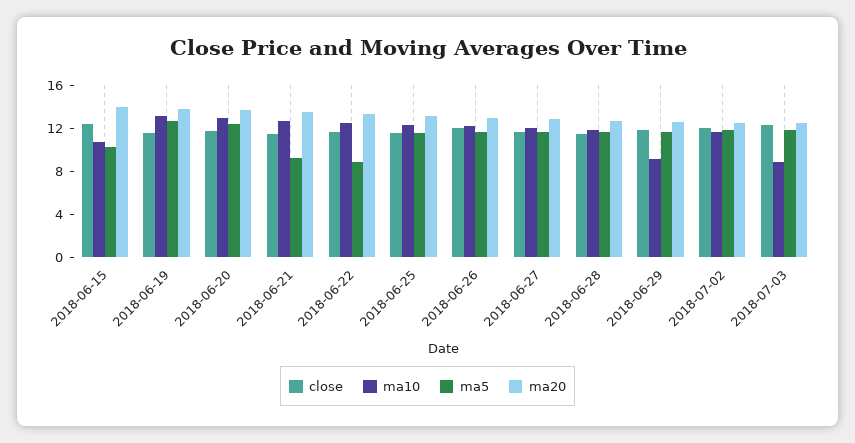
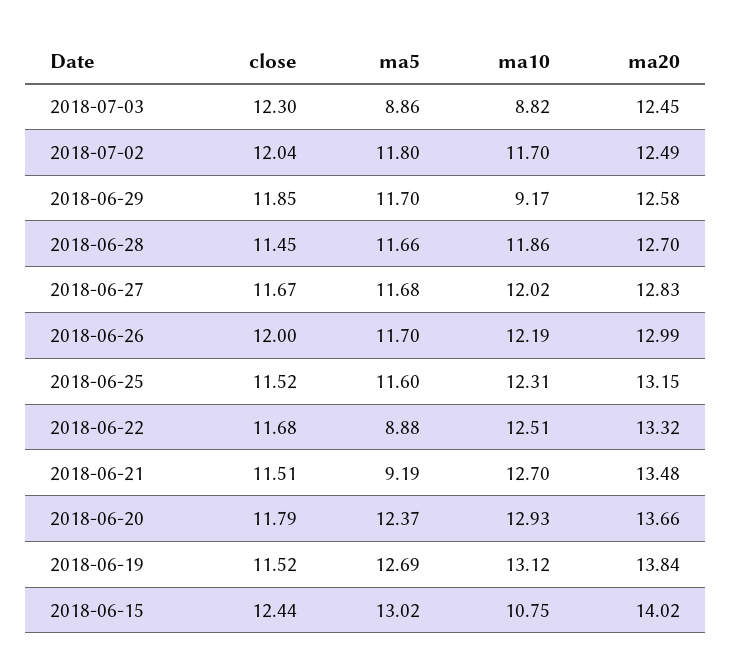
  {
    "close": {
      "2018-06-15": 12.44,
      "2018-06-19": 11.52,
      "2018-06-20": 11.79,
      "2018-06-21": 11.51,
      "2018-06-22": 11.68,
      "2018-06-25": 11.52,
      "2018-06-26": 12,
      "2018-06-27": 11.67,
      "2018-06-28": 11.45,
      "2018-06-29": 11.85,
      "2018-07-02": 12.04,
      "2018-07-03": 12.3
    },
    "ma10": {
      "2018-06-15": 10.75,
      "2018-06-19": 13.12,
      "2018-06-20": 12.93,
      "2018-06-21": 12.7,
      "2018-06-22": 12.51,
      "2018-06-25": 12.31,
      "2018-06-26": 12.19,
      "2018-06-27": 12.02,
      "2018-06-28": 11.86,
      "2018-06-29": 9.17,
      "2018-07-02": 11.7,
      "2018-07-03": 8.82
    },
    "ma5": {
-     "2018-06-15": 10,
+     "2018-06-15": 13.02,
      "2018-06-19": 12.69,
      "2018-06-20": 12.37,
      "2018-06-21": 9.19,
      "2018-06-22": 8.88,
      "2018-06-25": 11.6,
      "2018-06-26": 11.7,
      "2018-06-27": 11.68,
      "2018-06-28": 11.66,
      "2018-06-29": 11.7,
      "2018-07-02": 11.8,
-     "2018-07-03": 12
+     "2018-07-03": 8.86
    },
    "ma20": {
      "2018-06-15": 14.02,
      "2018-06-19": 13.84,
      "2018-06-20": 13.66,
      "2018-06-21": 13.48,
      "2018-06-22": 13.32,
      "2018-06-25": 13.15,
      "2018-06-26": 12.99,
      "2018-06-27": 12.83,
      "2018-06-28": 12.7,
      "2018-06-29": 12.58,
      "2018-07-02": 12.49,
      "2018-07-03": 12.45
    }
  }

